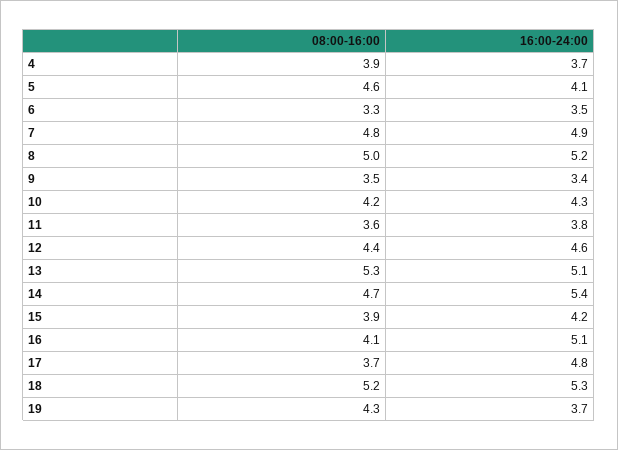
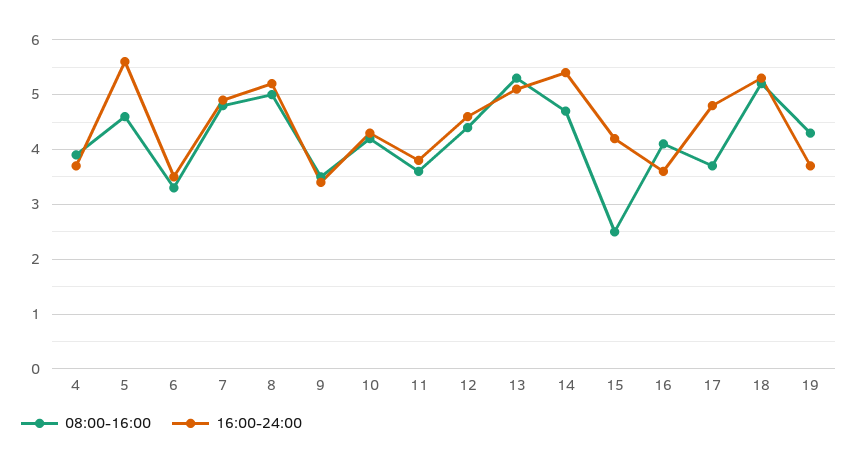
  {
    "08:00-16:00": {
      "4": 3.9,
      "5": 4.6,
      "6": 3.3,
      "7": 4.8,
      "8": 5,
      "9": 3.5,
      "10": 4.2,
      "11": 3.6,
      "12": 4.4,
      "13": 5.3,
      "14": 4.7,
-     "15": 3.9,
+     "15": 2.5,
      "16": 4.1,
      "17": 3.7,
      "18": 5.2,
      "19": 4.3
    },
    "16:00-24:00": {
      "4": 3.7,
-     "5": 4.1,
+     "5": 5.5,
      "6": 3.5,
      "7": 4.9,
      "8": 5.2,
      "9": 3.4,
      "10": 4.3,
      "11": 3.8,
      "12": 4.6,
      "13": 5.1,
      "14": 5.4,
      "15": 4.2,
-     "16": 5.1,
+     "16": 3.5,
      "17": 4.8,
      "18": 5.3,
      "19": 3.7
    }
  }

